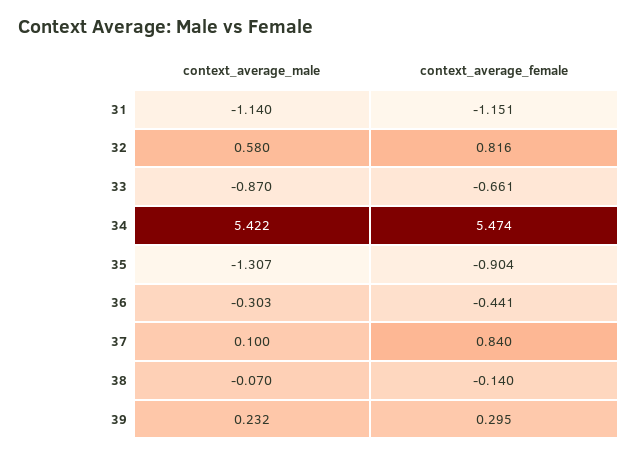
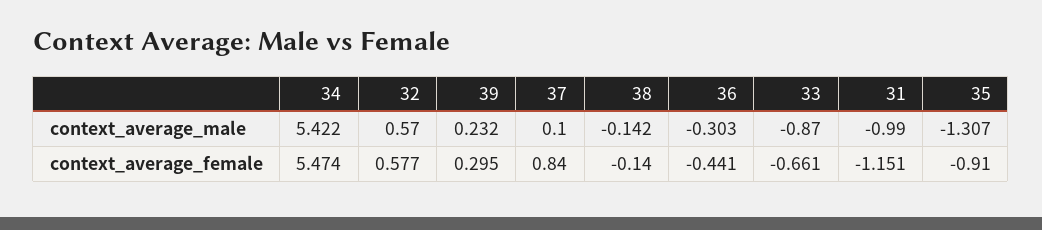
  {
    "context_average_male": {
-     "31": -1.14,
+     "31": -0.99,
-     "32": 0.58,
+     "32": 0.57,
      "33": -0.87,
      "34": 5.422,
      "35": -1.307,
      "36": -0.303,
      "37": 0.1,
-     "38": -0.07,
+     "38": -0.142,
      "39": 0.232
    },
    "context_average_female": {
      "31": -1.151,
-     "32": 0.816,
+     "32": 0.577,
      "33": -0.661,
      "34": 5.474,
-     "35": -0.904,
+     "35": -0.91,
      "36": -0.441,
      "37": 0.84,
      "38": -0.14,
      "39": 0.295
    }
  }

